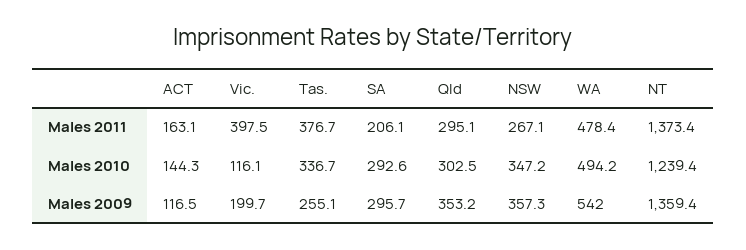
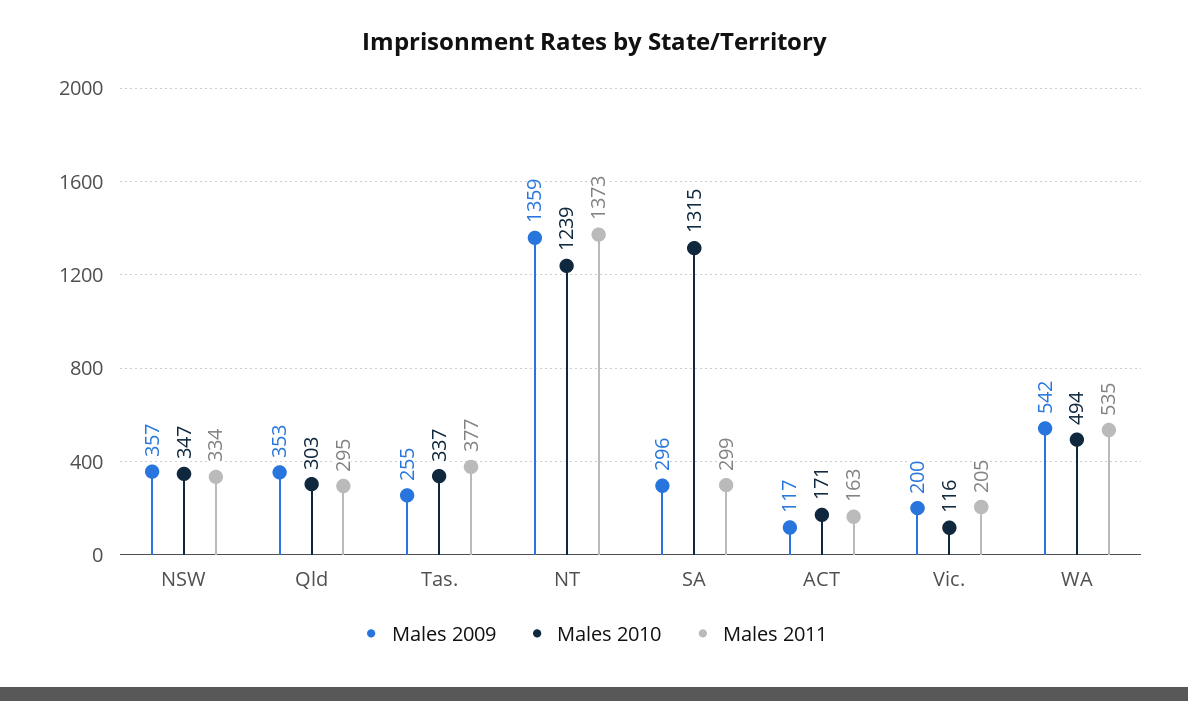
  {
    "Males 2011": {
      "ACT": 163.1,
-     "Vic.": 397.5,
+     "Vic.": 205,
      "Tas.": 376.7,
-     "SA": 206.1,
+     "SA": 299,
      "Qld": 295.1,
-     "NSW": 267.1,
+     "NSW": 334,
-     "WA": 478.4,
+     "WA": 535,
      "NT": 1373.4
    },
    "Males 2010": {
-     "ACT": 144.3,
+     "ACT": 171,
      "Vic.": 116.1,
      "Tas.": 336.7,
-     "SA": 292.6,
+     "SA": 1315,
      "Qld": 302.5,
      "NSW": 347.2,
      "WA": 494.2,
      "NT": 1239.4
    },
    "Males 2009": {
      "ACT": 116.5,
      "Vic.": 199.7,
      "Tas.": 255.1,
      "SA": 295.7,
      "Qld": 353.2,
      "NSW": 357.3,
      "WA": 542,
      "NT": 1359.4
    }
  }

